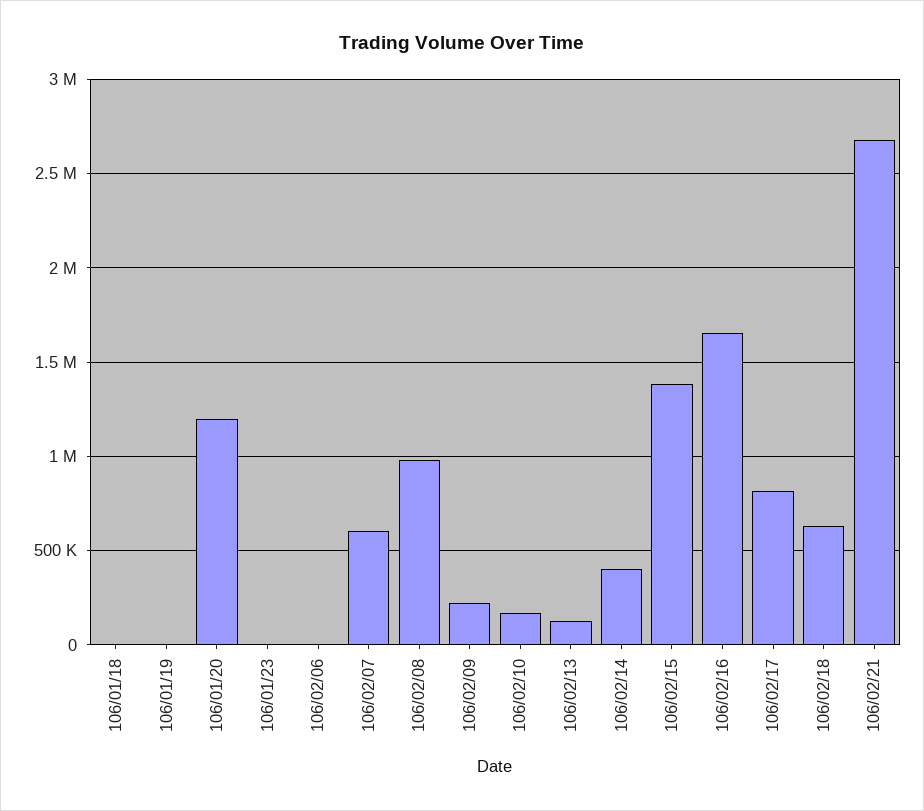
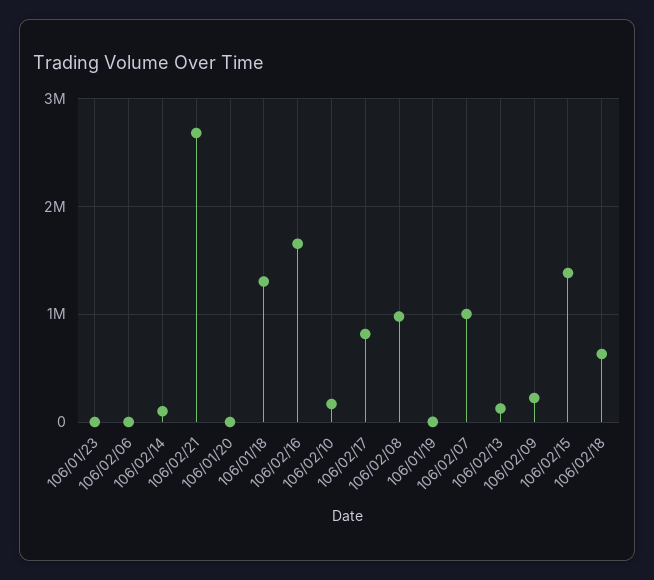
  {
-   "106/01/18": 0,
+   "106/01/18": 1300000,
    "106/01/19": 0,
-   "106/01/20": 1200000,
+   "106/01/20": 0,
    "106/01/23": 0,
    "106/02/06": 0,
-   "106/02/07": 600000,
+   "106/02/07": 1000000,
    "106/02/08": 1000000,
    "106/02/09": 200000,
    "106/02/10": 150000,
    "106/02/13": 150000,
-   "106/02/14": 400000,
+   "106/02/14": 100000,
    "106/02/15": 1400000,
    "106/02/16": 1650000,
    "106/02/17": 800000,
    "106/02/18": 650000,
    "106/02/21": 2700000
  }

